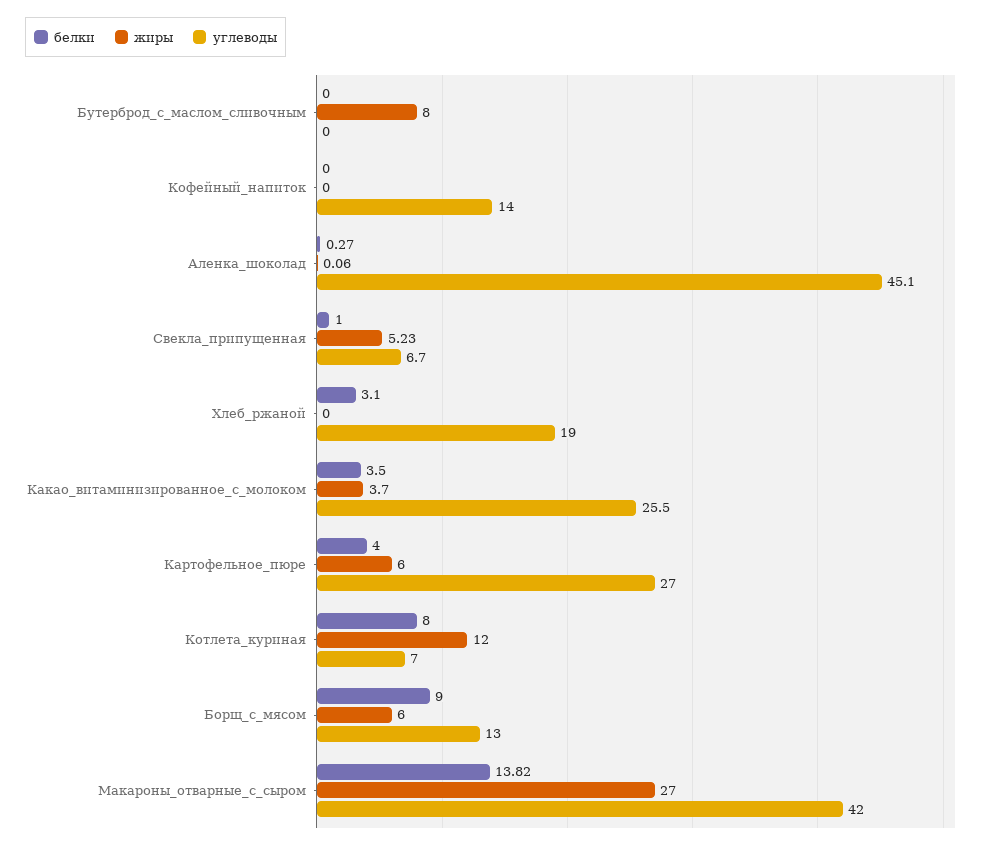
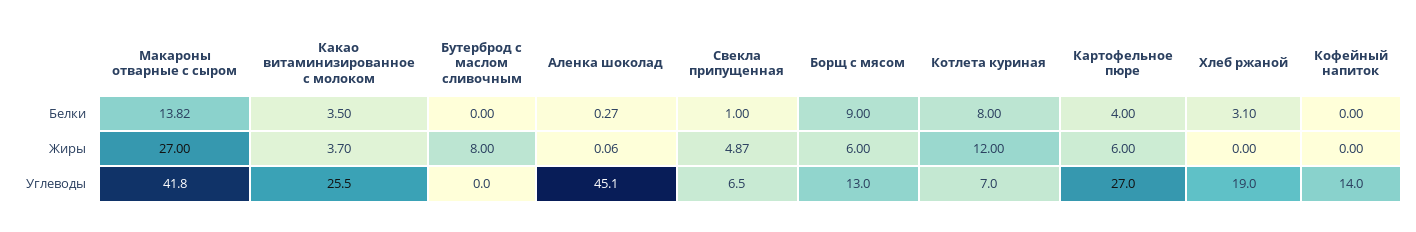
  {
    "белки": {
      "Бутерброд_с_маслом_сливочным": 0,
      "Кофейный_напиток": 0,
      "Аленка_шоколад": 0.27,
      "Свекла_припущенная": 1,
      "Хлеб_ржаной": 3.1,
      "Какао_витаминизированное_с_молоком": 3.5,
      "Картофельное_пюре": 4,
      "Котлета_куриная": 8,
      "Борщ_с_мясом": 9,
      "Макароны_отварные_с_сыром": 13.82
    },
    "жиры": {
      "Бутерброд_с_маслом_сливочным": 8,
      "Кофейный_напиток": 0,
      "Аленка_шоколад": 0.06,
-     "Свекла_припущенная": 5.23,
+     "Свекла_припущенная": 4.87,
      "Хлеб_ржаной": 0,
      "Какао_витаминизированное_с_молоком": 3.7,
      "Картофельное_пюре": 6,
      "Котлета_куриная": 12,
      "Борщ_с_мясом": 6,
      "Макароны_отварные_с_сыром": 27
    },
    "углеводы": {
      "Бутерброд_с_маслом_сливочным": 0,
      "Кофейный_напиток": 14,
      "Аленка_шоколад": 45.1,
-     "Свекла_припущенная": 6.7,
+     "Свекла_припущенная": 6.5,
      "Хлеб_ржаной": 19,
      "Какао_витаминизированное_с_молоком": 25.5,
      "Картофельное_пюре": 27,
      "Котлета_куриная": 7,
      "Борщ_с_мясом": 13,
-     "Макароны_отварные_с_сыром": 42
+     "Макароны_отварные_с_сыром": 41.8
    }
  }

